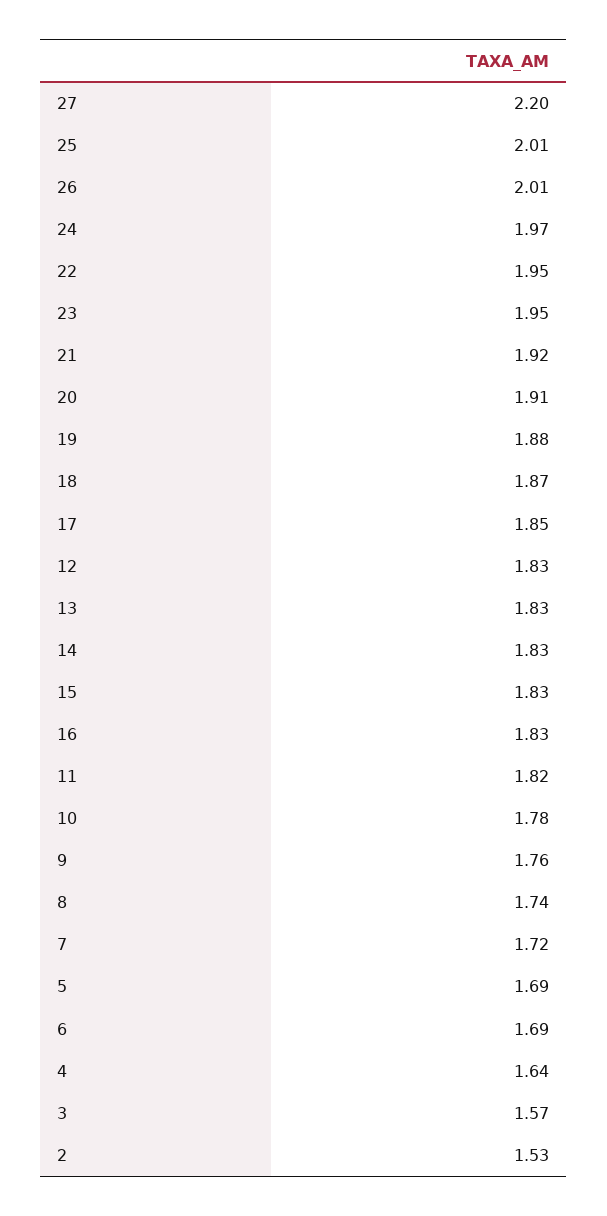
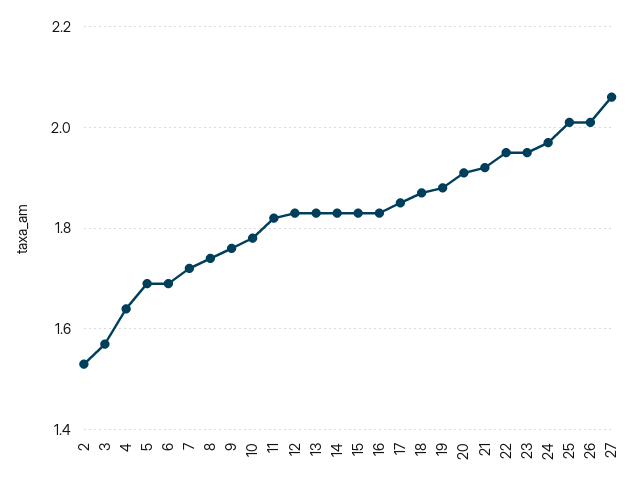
  {
-   "27": 2.2,
+   "27": 2.05,
    "25": 2.01,
    "26": 2.01,
    "24": 1.97,
    "22": 1.95,
    "23": 1.95,
    "21": 1.92,
    "20": 1.91,
    "19": 1.88,
    "18": 1.87,
    "17": 1.85,
    "12": 1.83,
    "13": 1.83,
    "14": 1.83,
    "15": 1.83,
    "16": 1.83,
    "11": 1.82,
    "10": 1.78,
    "9": 1.76,
    "8": 1.74,
    "7": 1.72,
    "5": 1.69,
    "6": 1.69,
    "4": 1.64,
    "3": 1.57,
    "2": 1.53
  }

